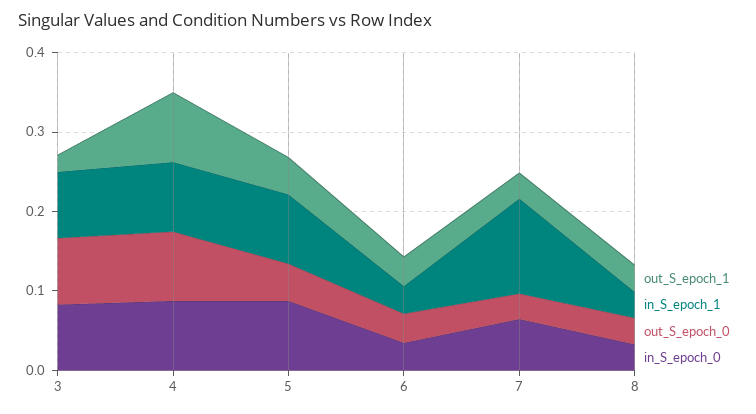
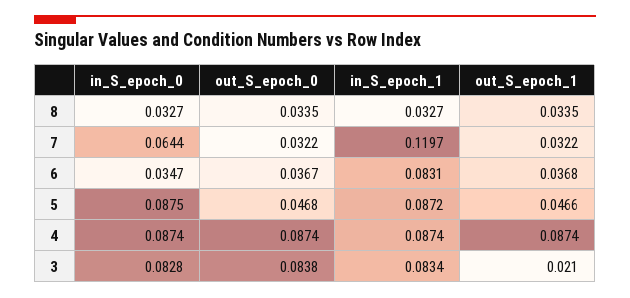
  {
    "out_S_epoch_1": {
      "3": 0.021,
      "4": 0.0874,
      "5": 0.0466,
      "6": 0.0368,
      "7": 0.0322,
      "8": 0.0335
    },
    "in_S_epoch_1": {
      "3": 0.0834,
      "4": 0.0874,
      "5": 0.0872,
-     "6": 0.04,
+     "6": 0.0831,
      "7": 0.1197,
      "8": 0.0327
    },
    "out_S_epoch_0": {
      "3": 0.0838,
      "4": 0.0874,
      "5": 0.0468,
      "6": 0.0367,
      "7": 0.0322,
      "8": 0.0335
    },
    "in_S_epoch_0": {
      "3": 0.0828,
      "4": 0.0874,
      "5": 0.0875,
      "6": 0.0347,
      "7": 0.0644,
      "8": 0.0327
    }
  }

